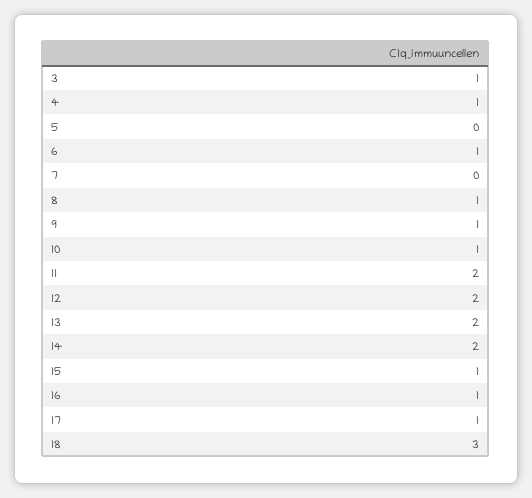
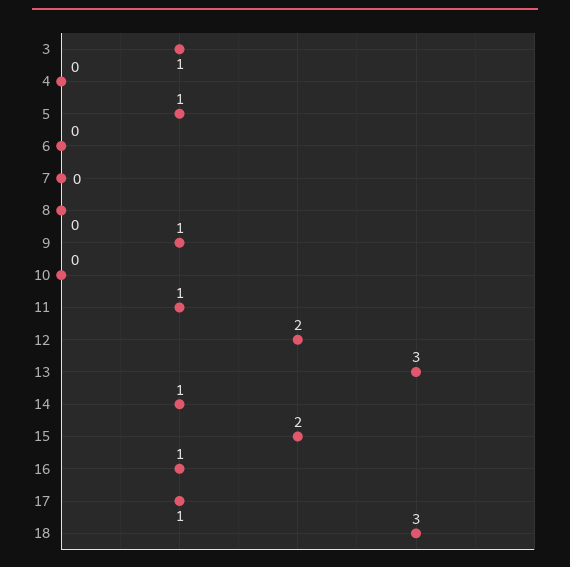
  {
    "3": 1,
-   "4": 1,
+   "4": 0,
-   "5": 0,
+   "5": 1,
-   "6": 1,
+   "6": 0,
    "7": 0,
-   "8": 1,
+   "8": 0,
    "9": 1,
-   "10": 1,
+   "10": 0,
-   "11": 2,
+   "11": 1,
    "12": 2,
-   "13": 2,
+   "13": 3,
-   "14": 2,
+   "14": 1,
-   "15": 1,
+   "15": 2,
    "16": 1,
    "17": 1,
    "18": 3
  }

